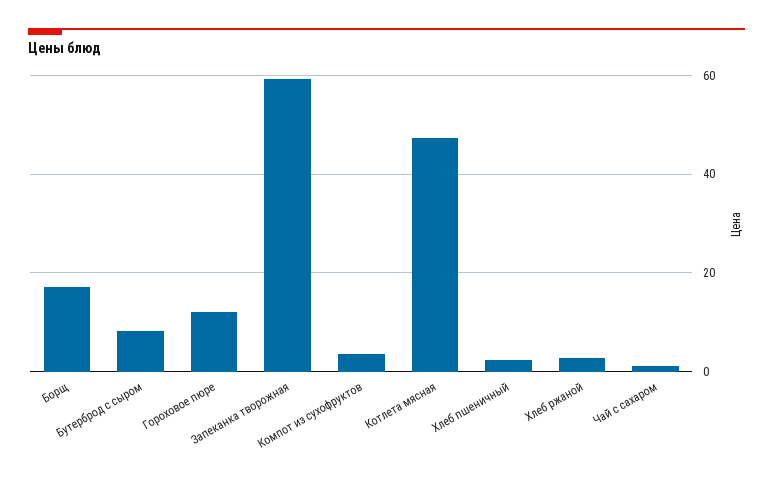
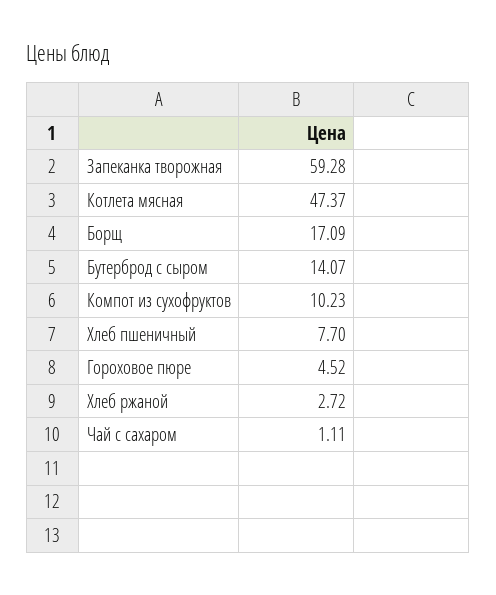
  {
    "Борщ": 17.09,
-   "Бутерброд с сыром": 8,
+   "Бутерброд с сыром": 14.07,
-   "Гороховое пюре": 12,
+   "Гороховое пюре": 4.52,
    "Запеканка творожная": 59.28,
-   "Компот из сухофруктов": 4,
+   "Компот из сухофруктов": 10.23,
    "Котлета мясная": 47.37,
-   "Хлеб пшеничный": 2,
+   "Хлеб пшеничный": 7.7,
    "Хлеб ржаной": 2.72,
    "Чай с сахаром": 1.11
  }

